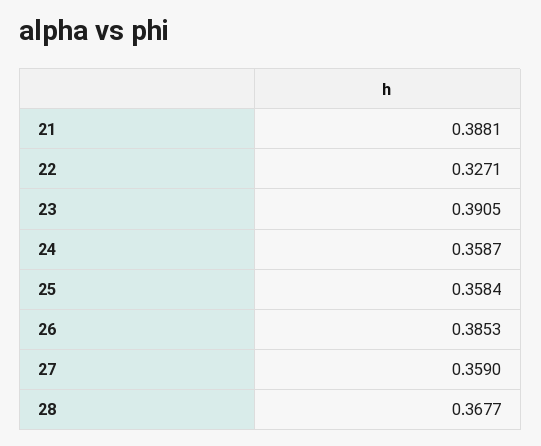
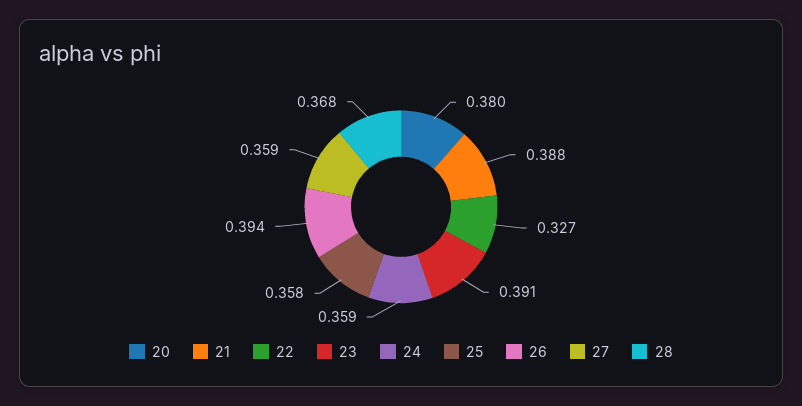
  {
    "21": 0.3881,
    "22": 0.3271,
    "23": 0.3905,
    "24": 0.3587,
    "25": 0.3584,
-   "26": 0.3853,
+   "26": 0.394,
    "27": 0.359,
-   "28": 0.3677
+   "28": 0.3677,
+   "20": 0.38
  }

